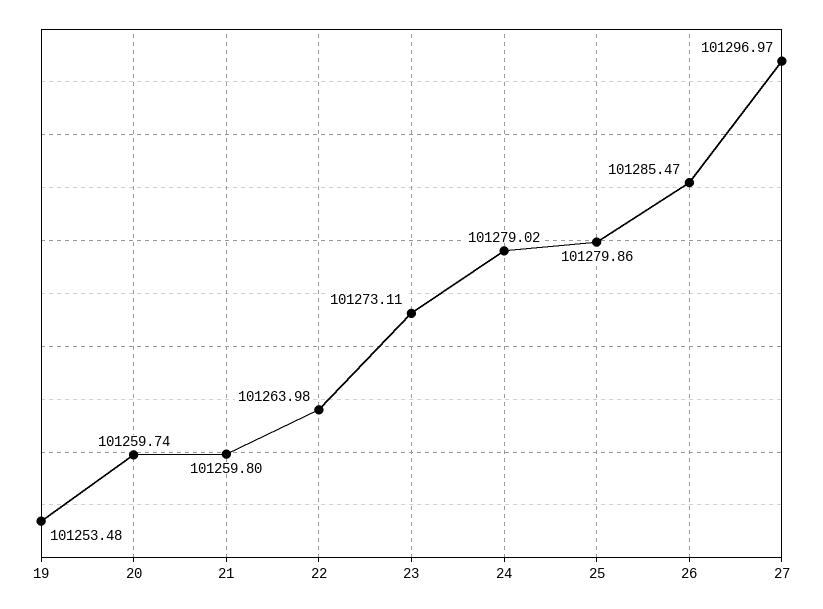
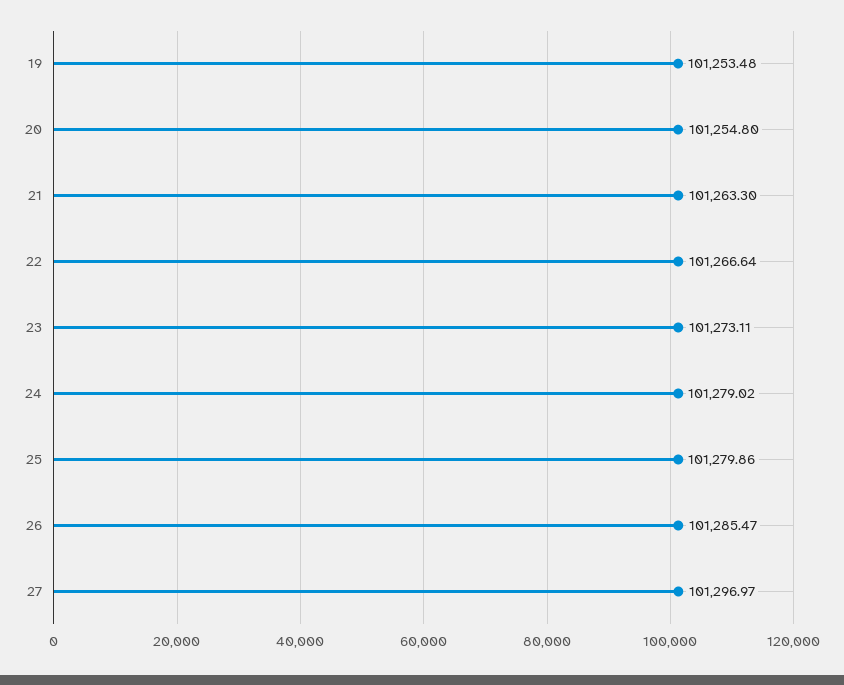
  {
    "19": 101253.48,
-   "20": 101259.74,
+   "20": 101254.8,
-   "21": 101259.8,
+   "21": 101263.3,
-   "22": 101263.98,
+   "22": 101266.64,
    "23": 101273.11,
    "24": 101279.02,
    "25": 101279.86,
    "26": 101285.47,
    "27": 101296.97
  }

